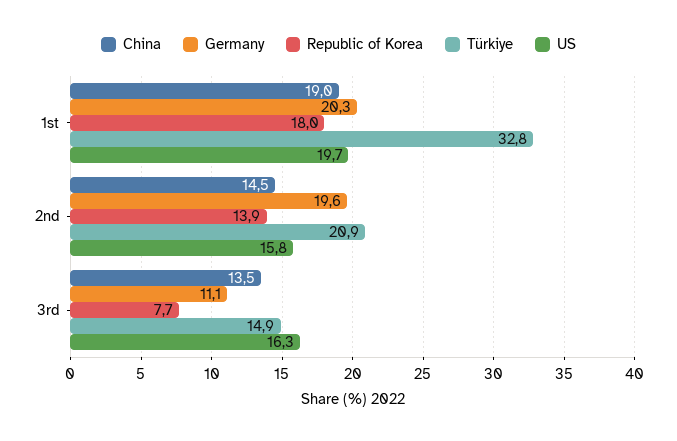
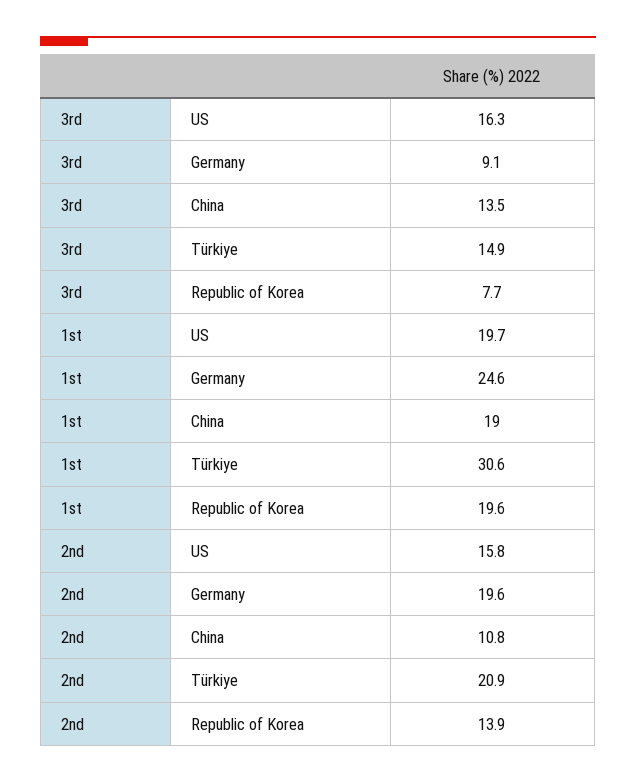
  {
    "China": {
      "1st": 19,
-     "2nd": 14.5,
+     "2nd": 10.8,
      "3rd": 13.5
    },
    "Germany": {
-     "1st": 20.3,
+     "1st": 24.6,
      "2nd": 19.6,
-     "3rd": 11.1
+     "3rd": 9.1
    },
    "Republic of Korea": {
-     "1st": 18,
+     "1st": 19.6,
      "2nd": 13.9,
      "3rd": 7.7
    },
    "Türkiye": {
-     "1st": 32.8,
+     "1st": 30.6,
      "2nd": 20.9,
      "3rd": 14.9
    },
    "US": {
      "1st": 19.7,
      "2nd": 15.8,
      "3rd": 16.3
    }
  }

